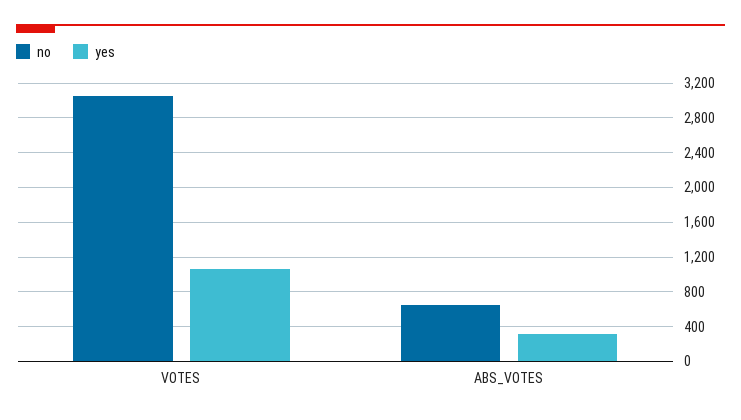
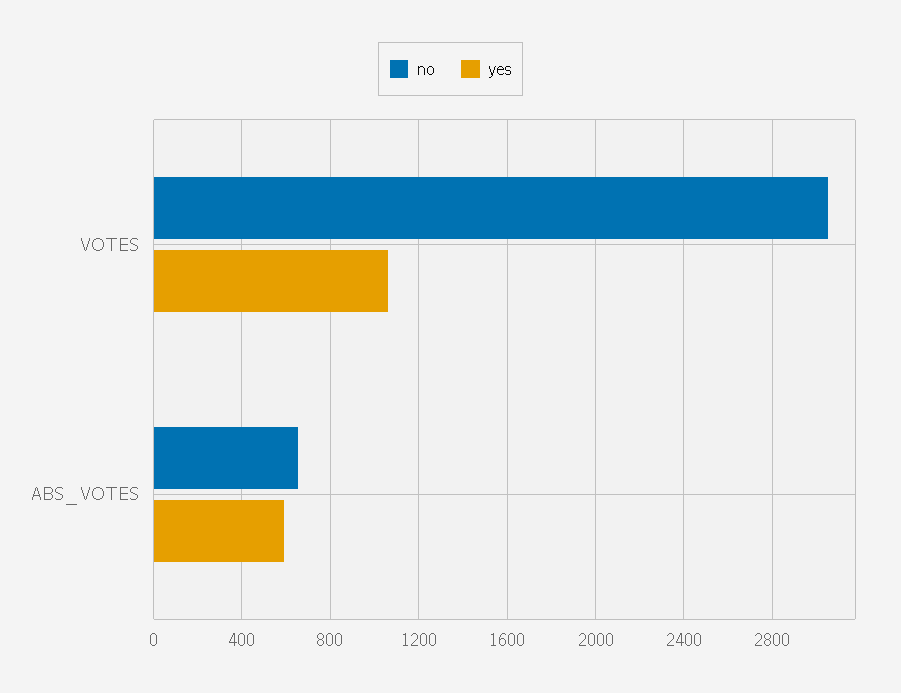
  {
    "no": {
      "VOTES": 3050,
      "ABS_VOTES": 650
    },
    "yes": {
      "VOTES": 1050,
-     "ABS_VOTES": 300
+     "ABS_VOTES": 600
    }
  }

